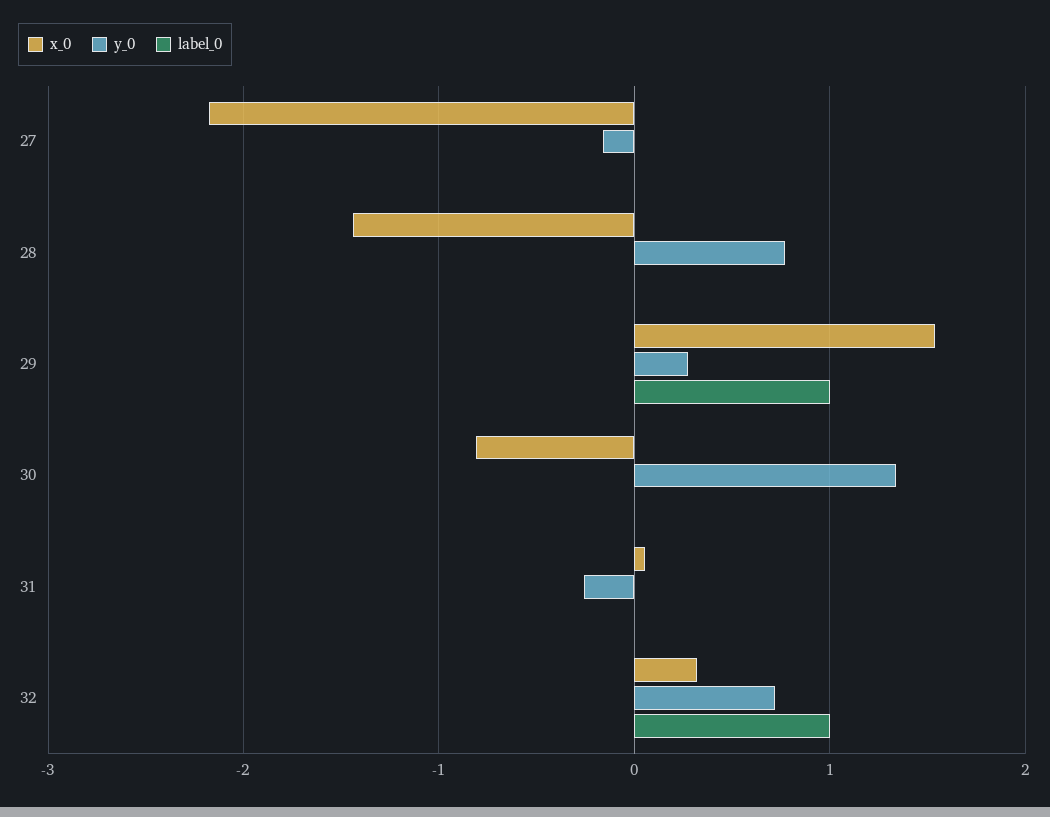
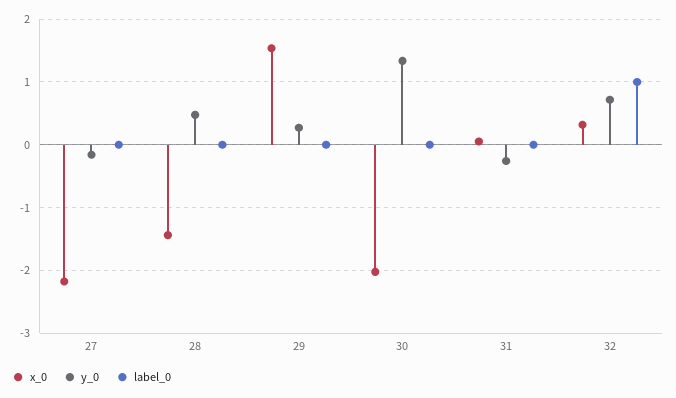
  {
    "x_0": {
      "27": -2.2,
      "28": -1.4,
      "29": 1.5,
-     "30": -0.8,
+     "30": -2,
      "31": 0.1,
      "32": 0.3
    },
    "y_0": {
      "27": -0.2,
-     "28": 0.8,
+     "28": 0.5,
      "29": 0.3,
      "30": 1.3,
      "31": -0.3,
      "32": 0.7
    },
    "label_0": {
      "27": 0,
      "28": 0,
-     "29": 1,
+     "29": 0,
      "30": 0,
      "31": 0,
      "32": 1
    }
  }

